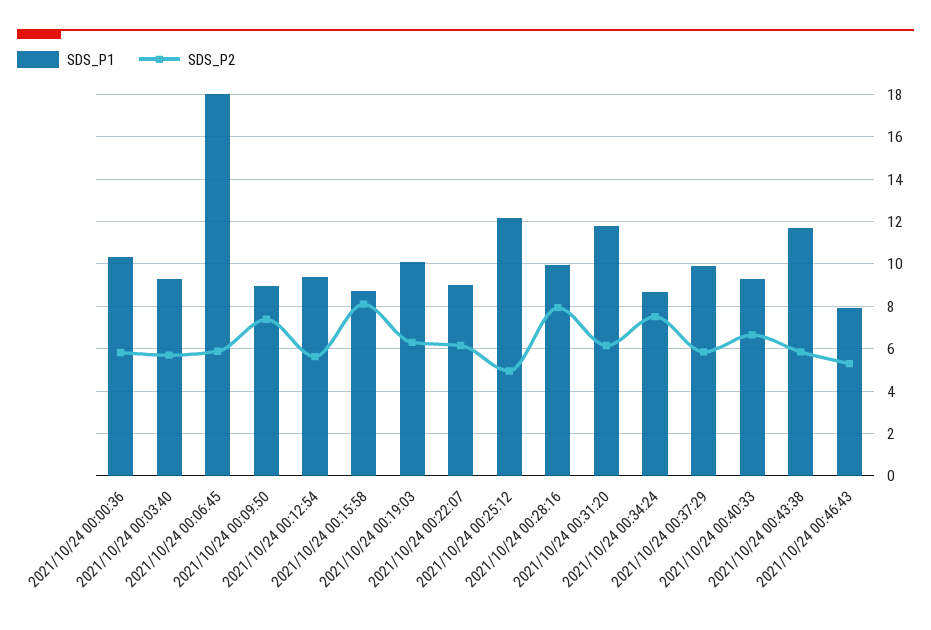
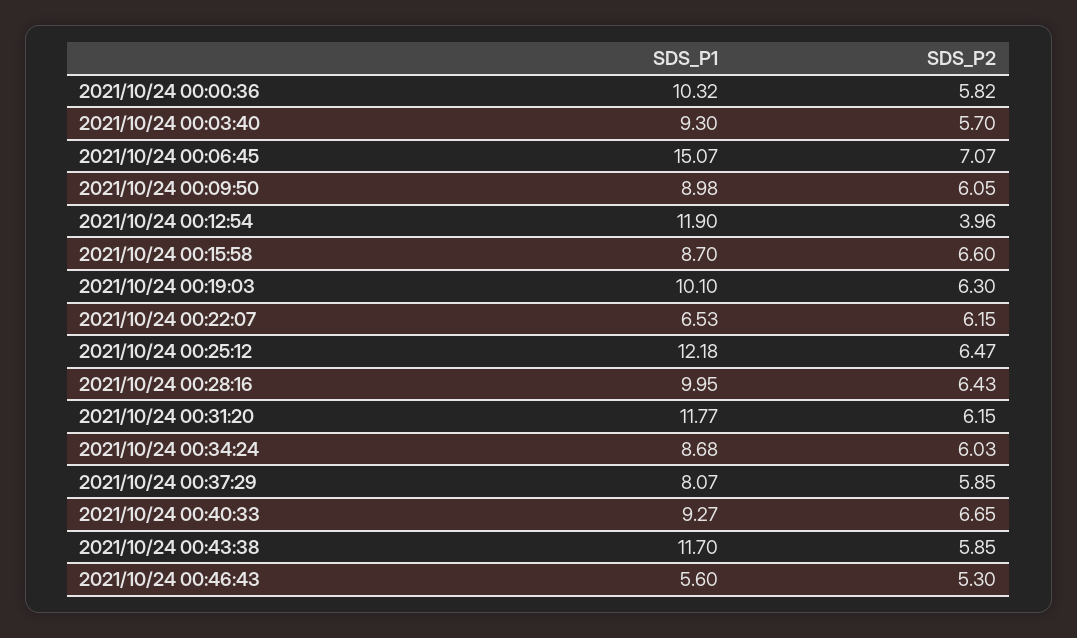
  {
    "SDS_P1": {
      "2021/10/24 00:00:36": 10.32,
      "2021/10/24 00:03:40": 9.3,
-     "2021/10/24 00:06:45": 18,
+     "2021/10/24 00:06:45": 15.07,
      "2021/10/24 00:09:50": 8.98,
-     "2021/10/24 00:12:54": 9.5,
+     "2021/10/24 00:12:54": 11.9,
      "2021/10/24 00:15:58": 8.7,
      "2021/10/24 00:19:03": 10.1,
-     "2021/10/24 00:22:07": 9,
+     "2021/10/24 00:22:07": 6.53,
      "2021/10/24 00:25:12": 12.18,
      "2021/10/24 00:28:16": 9.95,
      "2021/10/24 00:31:20": 11.77,
      "2021/10/24 00:34:24": 8.68,
-     "2021/10/24 00:37:29": 10,
+     "2021/10/24 00:37:29": 8.07,
      "2021/10/24 00:40:33": 9.27,
      "2021/10/24 00:43:38": 11.7,
-     "2021/10/24 00:46:43": 8
+     "2021/10/24 00:46:43": 5.6
    },
    "SDS_P2": {
      "2021/10/24 00:00:36": 5.82,
      "2021/10/24 00:03:40": 5.7,
-     "2021/10/24 00:06:45": 6,
+     "2021/10/24 00:06:45": 7.07,
-     "2021/10/24 00:09:50": 7.5,
+     "2021/10/24 00:09:50": 6.05,
-     "2021/10/24 00:12:54": 5.5,
+     "2021/10/24 00:12:54": 3.96,
-     "2021/10/24 00:15:58": 8,
+     "2021/10/24 00:15:58": 6.6,
      "2021/10/24 00:19:03": 6.3,
      "2021/10/24 00:22:07": 6.15,
-     "2021/10/24 00:25:12": 5,
+     "2021/10/24 00:25:12": 6.47,
-     "2021/10/24 00:28:16": 8,
+     "2021/10/24 00:28:16": 6.43,
      "2021/10/24 00:31:20": 6.15,
-     "2021/10/24 00:34:24": 7.5,
+     "2021/10/24 00:34:24": 6.03,
      "2021/10/24 00:37:29": 5.85,
      "2021/10/24 00:40:33": 6.65,
      "2021/10/24 00:43:38": 5.85,
      "2021/10/24 00:46:43": 5.3
    }
  }

